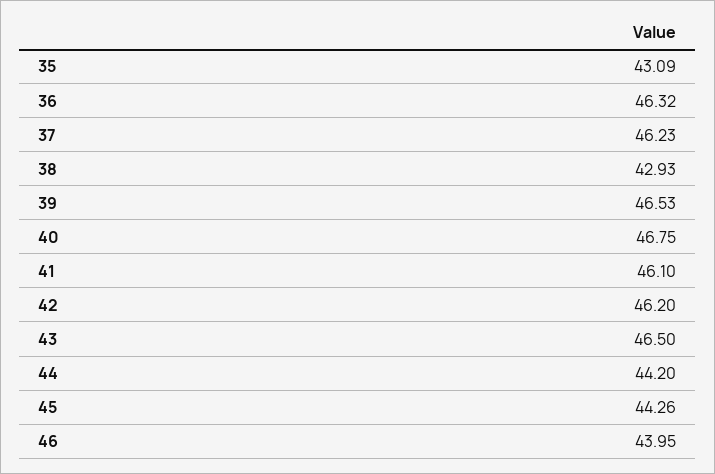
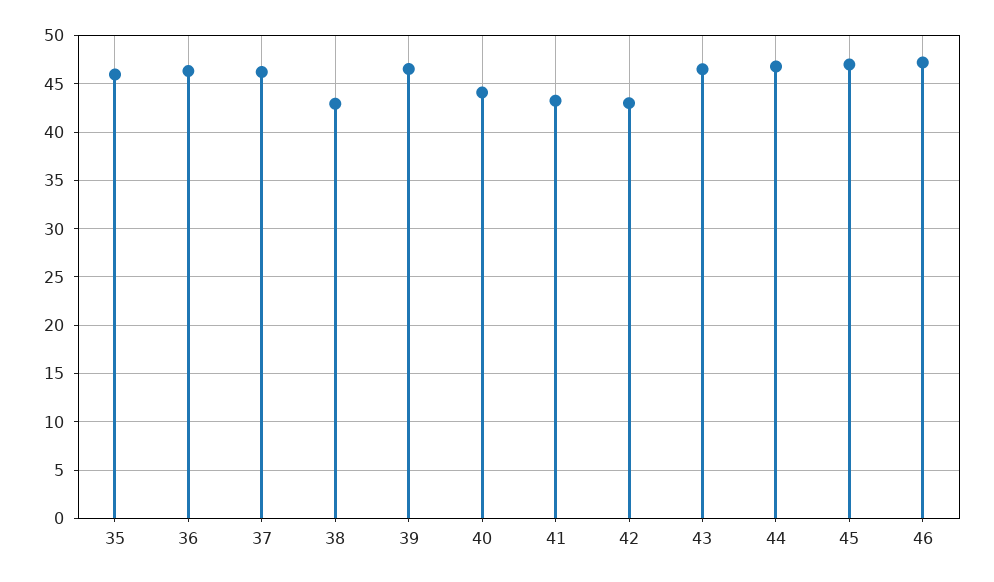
  {
-   "35": 43.09,
+   "35": 46,
    "36": 46.32,
    "37": 46.23,
    "38": 42.93,
    "39": 46.53,
-   "40": 46.75,
+   "40": 44,
-   "41": 46.1,
+   "41": 43,
-   "42": 46.2,
+   "42": 43,
    "43": 46.5,
-   "44": 44.2,
+   "44": 47,
-   "45": 44.26,
+   "45": 47,
-   "46": 43.95
+   "46": 47
  }

